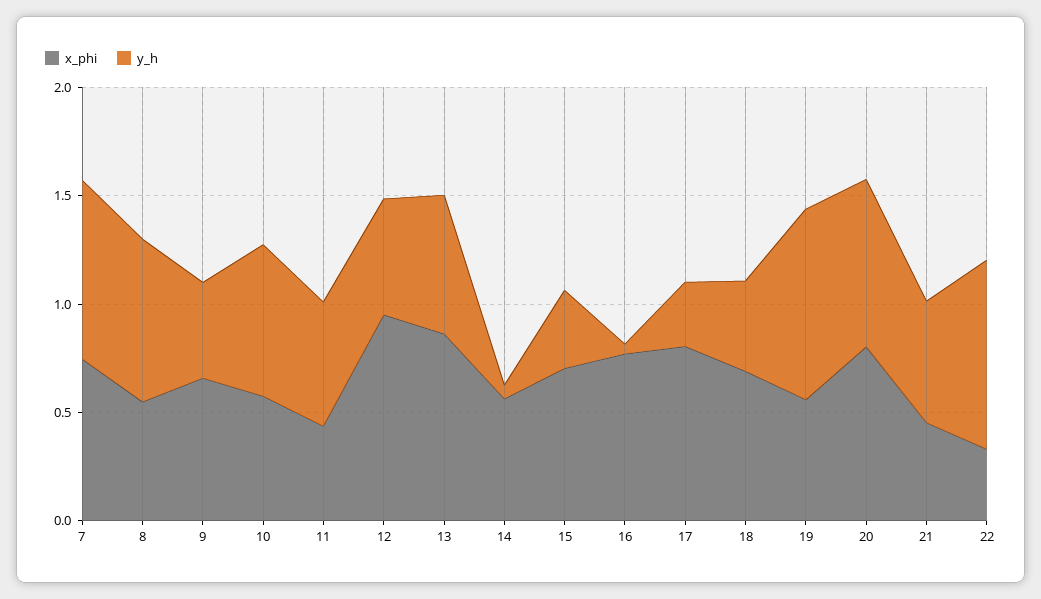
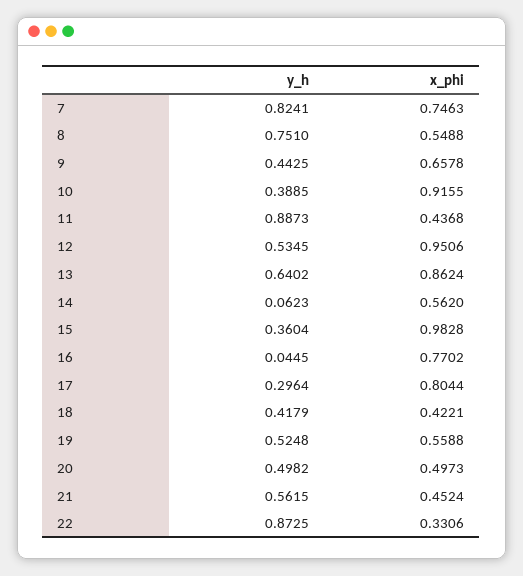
  {
    "x_phi": {
      "7": 0.7463,
      "8": 0.5488,
      "9": 0.6578,
-     "10": 0.6,
+     "10": 0.9155,
      "11": 0.4368,
      "12": 0.9506,
      "13": 0.8624,
      "14": 0.562,
-     "15": 0.7,
+     "15": 0.9828,
      "16": 0.7702,
      "17": 0.8044,
-     "18": 0.7,
+     "18": 0.4221,
      "19": 0.5588,
-     "20": 0.8,
+     "20": 0.4973,
      "21": 0.4524,
      "22": 0.3306
    },
    "y_h": {
      "7": 0.8241,
      "8": 0.751,
      "9": 0.4425,
-     "10": 0.7,
+     "10": 0.3885,
-     "11": 0.6,
+     "11": 0.8873,
      "12": 0.5345,
      "13": 0.6402,
      "14": 0.0623,
      "15": 0.3604,
      "16": 0.0445,
      "17": 0.2964,
      "18": 0.4179,
-     "19": 0.9,
+     "19": 0.5248,
-     "20": 0.8,
+     "20": 0.4982,
      "21": 0.5615,
      "22": 0.8725
    }
  }

